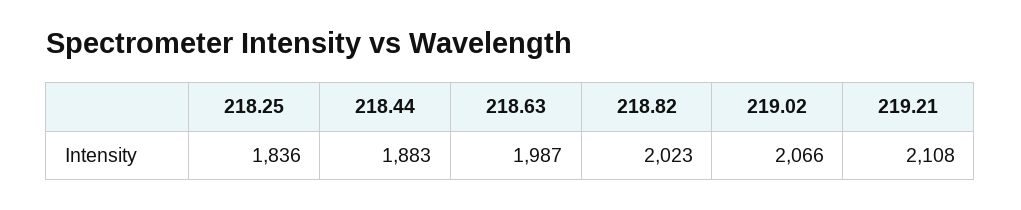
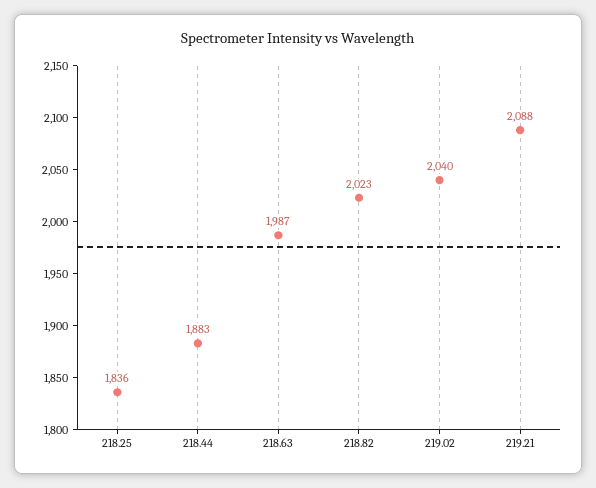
  {
    "218.25": 1836,
    "218.44": 1883,
    "218.63": 1987,
    "218.82": 2023,
-   "219.02": 2066,
+   "219.02": 2040,
-   "219.21": 2108
+   "219.21": 2088
  }

